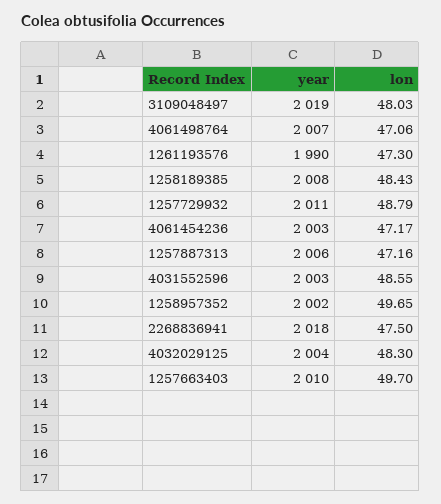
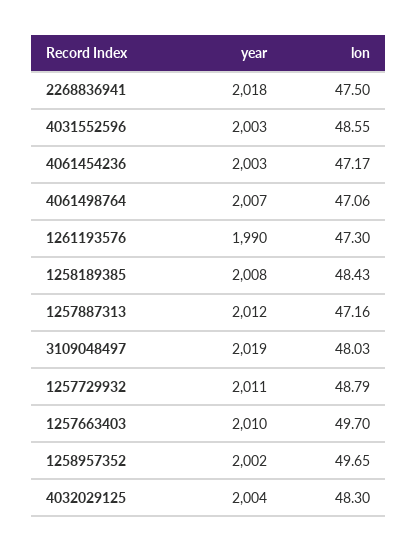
  {
    "year": {
      "3109048497": 2019,
      "4061498764": 2007,
      "1261193576": 1990,
      "1258189385": 2008,
      "1257729932": 2011,
      "4061454236": 2003,
-     "1257887313": 2006,
+     "1257887313": 2012,
      "4031552596": 2003,
      "1258957352": 2002,
      "2268836941": 2018,
      "4032029125": 2004,
      "1257663403": 2010
    },
    "lon": {
      "3109048497": 48.03,
      "4061498764": 47.06,
      "1261193576": 47.3,
      "1258189385": 48.43,
      "1257729932": 48.79,
      "4061454236": 47.17,
      "1257887313": 47.16,
      "4031552596": 48.55,
      "1258957352": 49.65,
      "2268836941": 47.5,
      "4032029125": 48.3,
      "1257663403": 49.7
    }
  }

